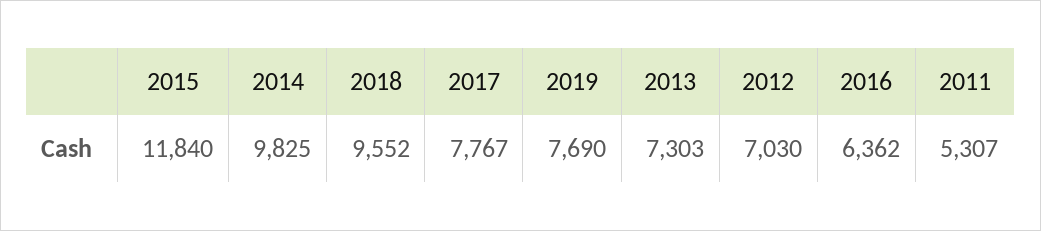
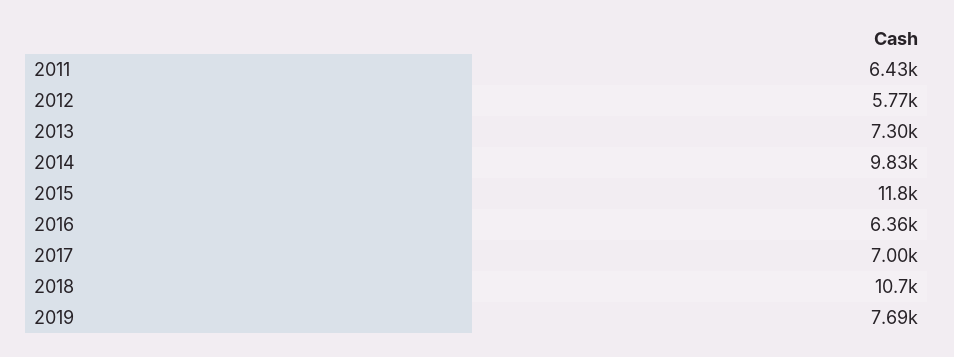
  {
    "2015": 11840,
    "2014": 9825,
-   "2018": 9552,
+   "2018": 10700,
-   "2017": 7767,
+   "2017": 7000,
    "2019": 7690,
    "2013": 7303,
-   "2012": 7030,
+   "2012": 5770,
    "2016": 6362,
-   "2011": 5307
+   "2011": 6430
  }

